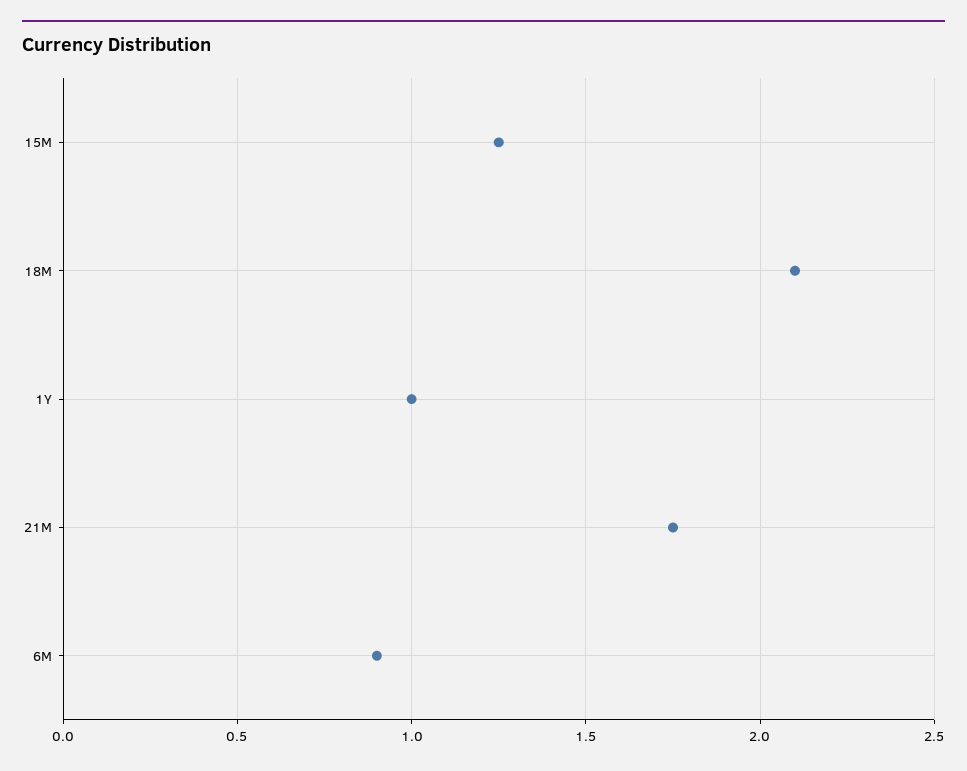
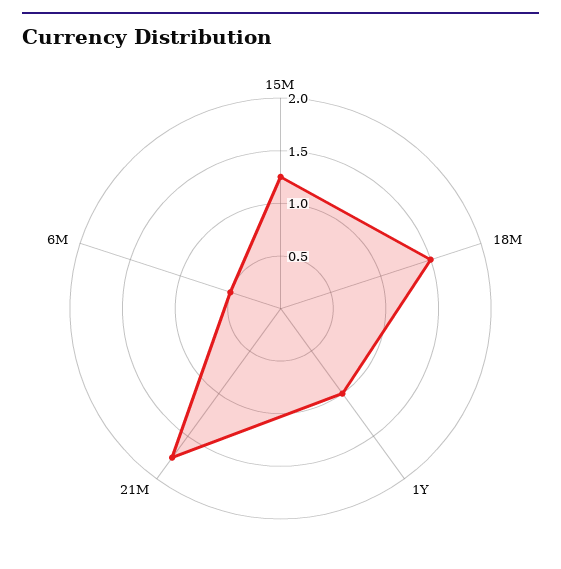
  {
    "15M": 1.25,
-   "18M": 2.1,
+   "18M": 1.5,
    "1Y": 1,
    "21M": 1.75,
-   "6M": 0.9
+   "6M": 0.5
  }

